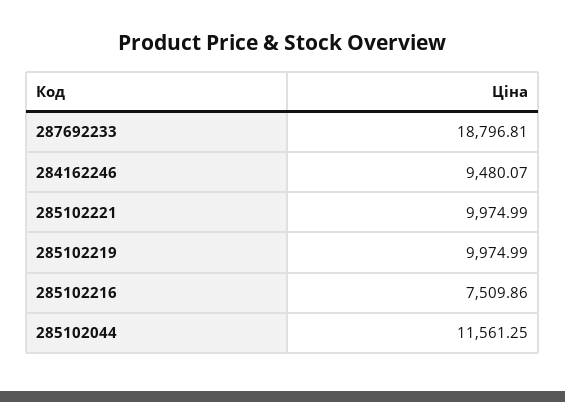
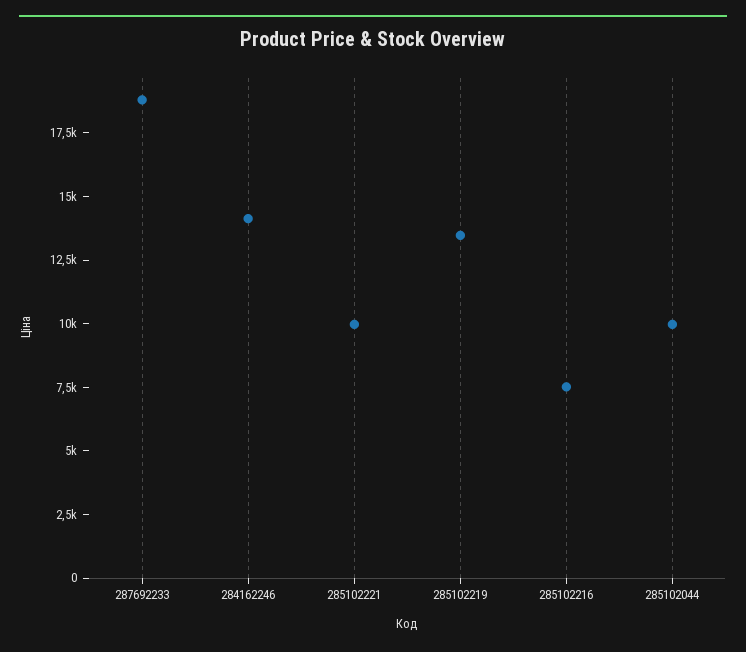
  {
    "287692233": 18796.81,
-   "284162246": 9480.07,
+   "284162246": 14000,
    "285102221": 9974.99,
-   "285102219": 9974.99,
+   "285102219": 13500,
    "285102216": 7509.86,
-   "285102044": 11561.25
+   "285102044": 10000
  }

